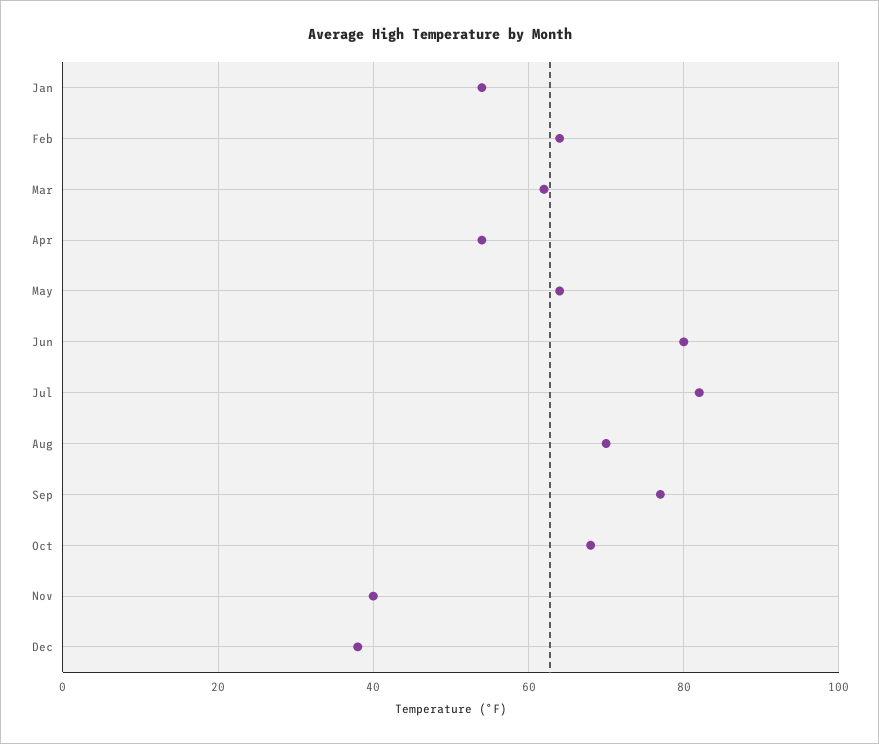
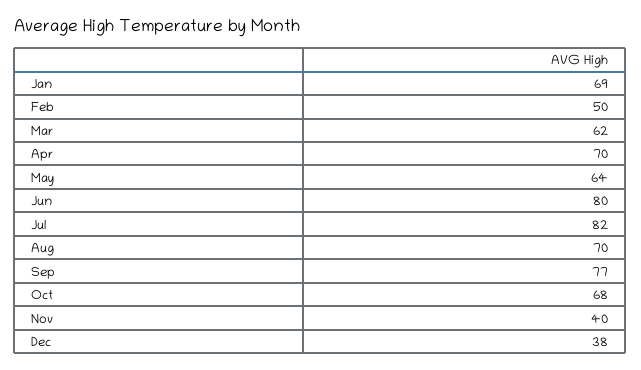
  {
-   "Jan": 55,
+   "Jan": 69,
-   "Feb": 65,
+   "Feb": 50,
    "Mar": 62,
-   "Apr": 55,
+   "Apr": 70,
    "May": 64,
    "Jun": 80,
    "Jul": 82,
    "Aug": 70,
    "Sep": 77,
    "Oct": 68,
    "Nov": 40,
    "Dec": 38
  }

